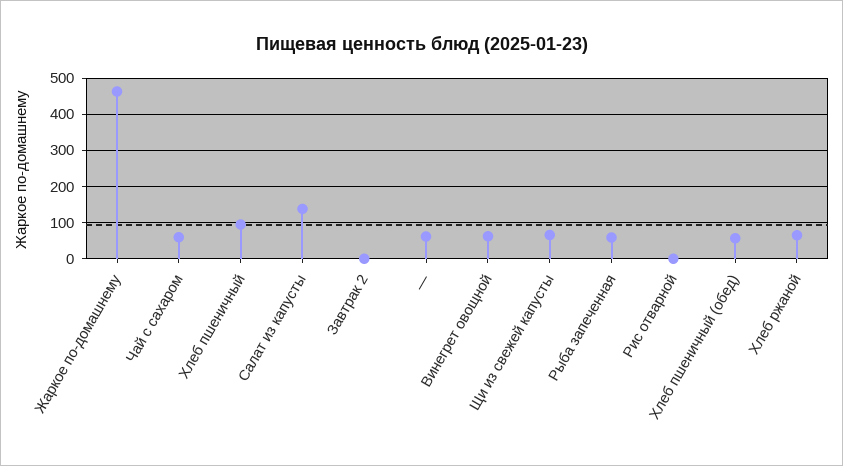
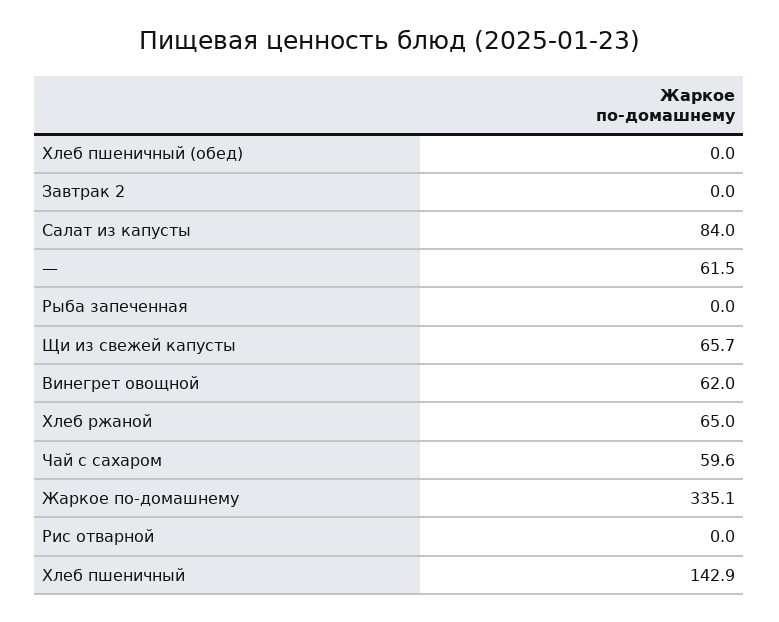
  {
-   "Жаркое по-домашнему": 460,
+   "Жаркое по-домашнему": 335.1,
    "Чай с сахаром": 59.6,
-   "Хлеб пшеничный": 100,
+   "Хлеб пшеничный": 142.9,
-   "Салат из капусты": 140,
+   "Салат из капусты": 84,
    "Завтрак 2": 0,
    "—": 61.5,
    "Винегрет овощной": 62,
    "Щи из свежей капусты": 65.7,
-   "Рыба запеченная": 60,
+   "Рыба запеченная": 0,
    "Рис отварной": 0,
-   "Хлеб пшеничный (обед)": 60,
+   "Хлеб пшеничный (обед)": 0,
    "Хлеб ржаной": 65
  }

